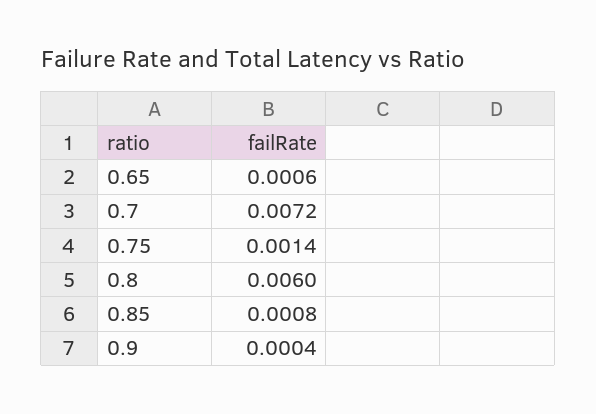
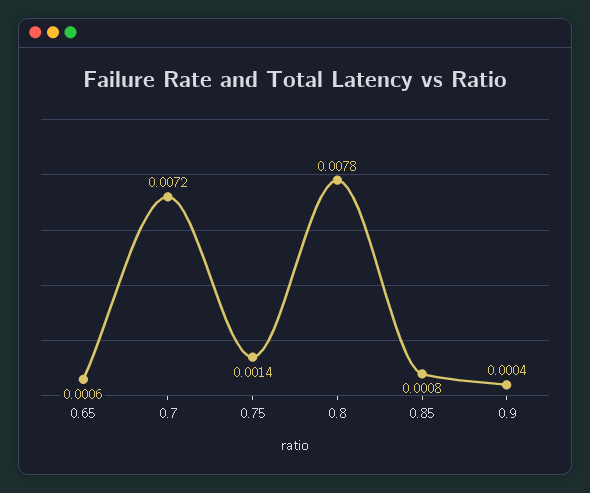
  {
    "0.65": 0.0006,
    "0.7": 0.0072,
    "0.75": 0.0014,
-   "0.8": 0.006,
+   "0.8": 0.0078,
    "0.85": 0.0008,
    "0.9": 0.0004
  }

